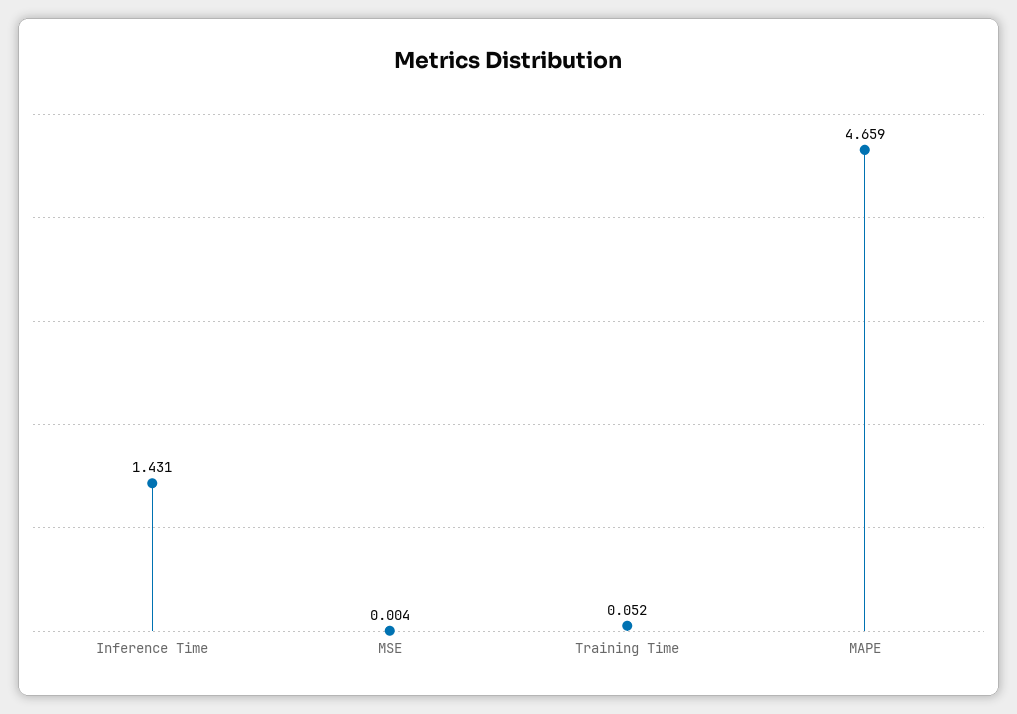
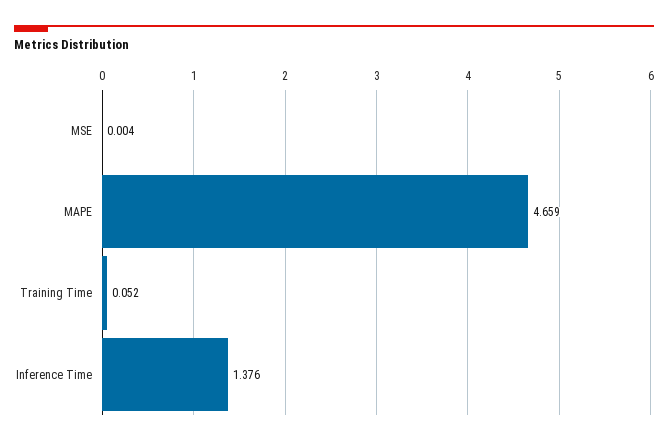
  {
-   "Inference Time": 1.431,
+   "Inference Time": 1.376,
    "MSE": 0.004,
    "Training Time": 0.052,
    "MAPE": 4.659
  }

